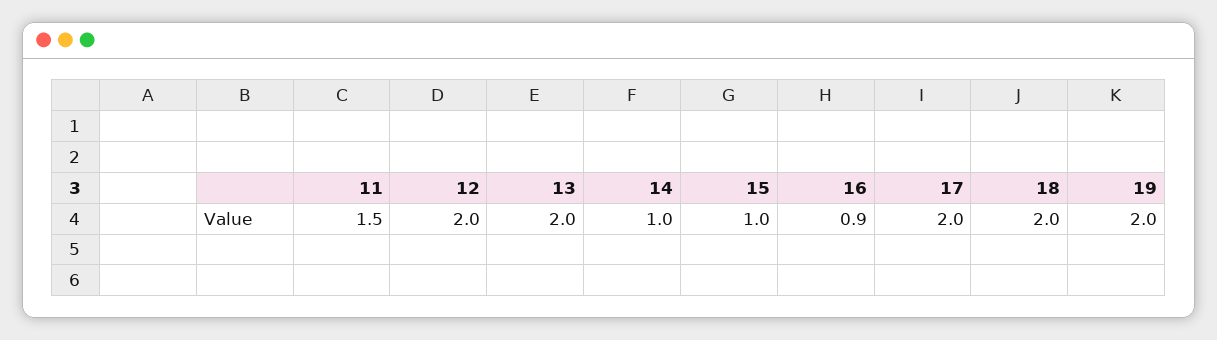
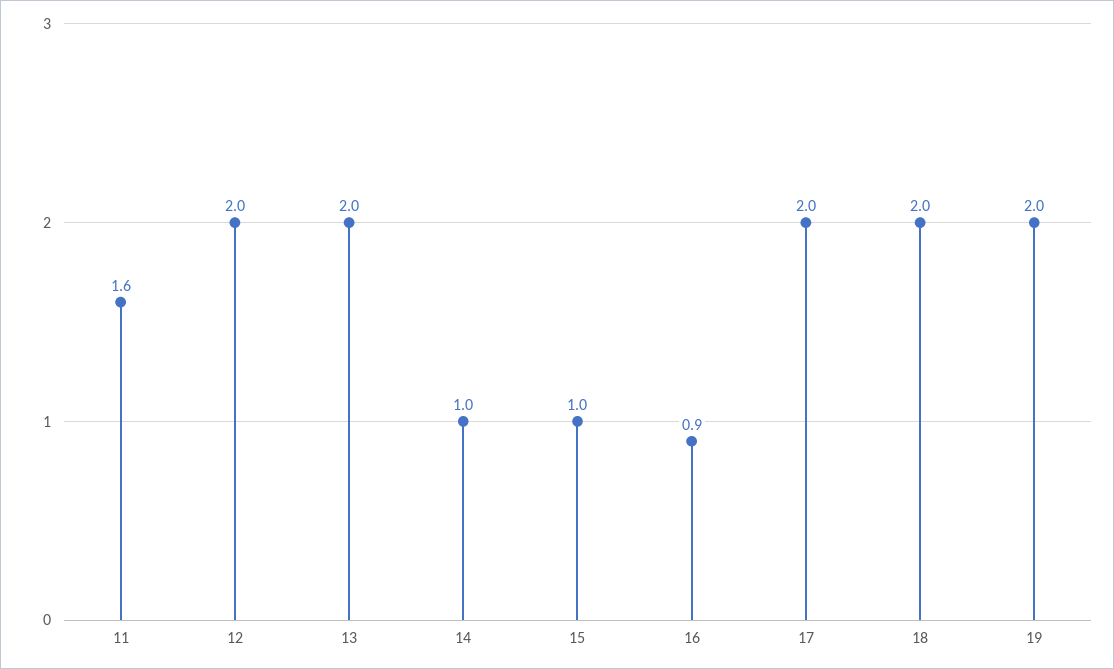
  {
-   "11": 1.5,
+   "11": 1.6,
    "12": 2,
    "13": 2,
    "14": 1,
    "15": 1,
    "16": 0.9,
    "17": 2,
    "18": 2,
    "19": 2
  }

